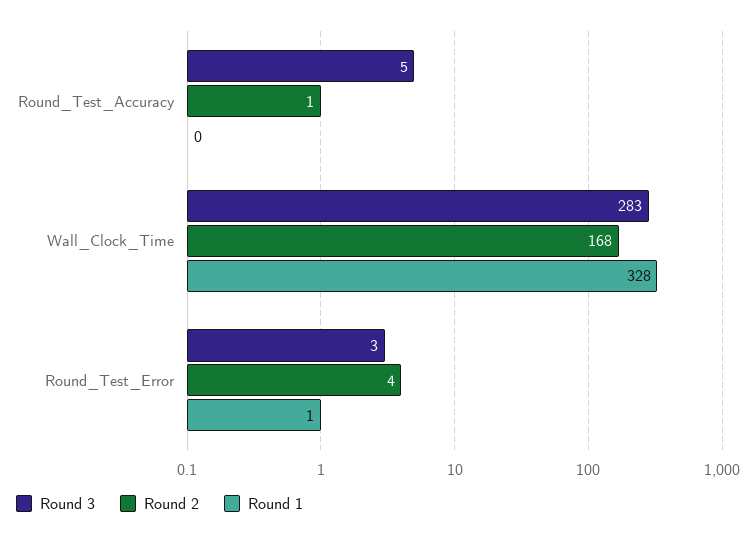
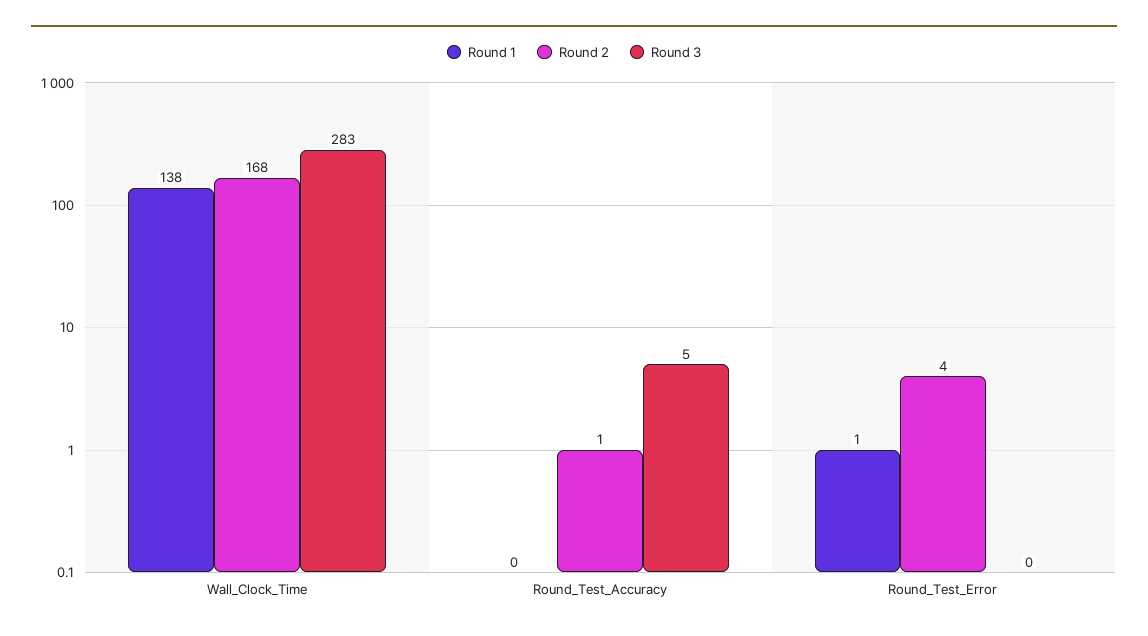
  {
    "Round 3": {
      "Round_Test_Accuracy": 5,
      "Wall_Clock_Time": 283,
-     "Round_Test_Error": 3
+     "Round_Test_Error": 0
    },
    "Round 2": {
      "Round_Test_Accuracy": 1,
      "Wall_Clock_Time": 168,
      "Round_Test_Error": 4
    },
    "Round 1": {
      "Round_Test_Accuracy": 0,
-     "Wall_Clock_Time": 328,
+     "Wall_Clock_Time": 138,
      "Round_Test_Error": 1
    }
  }

